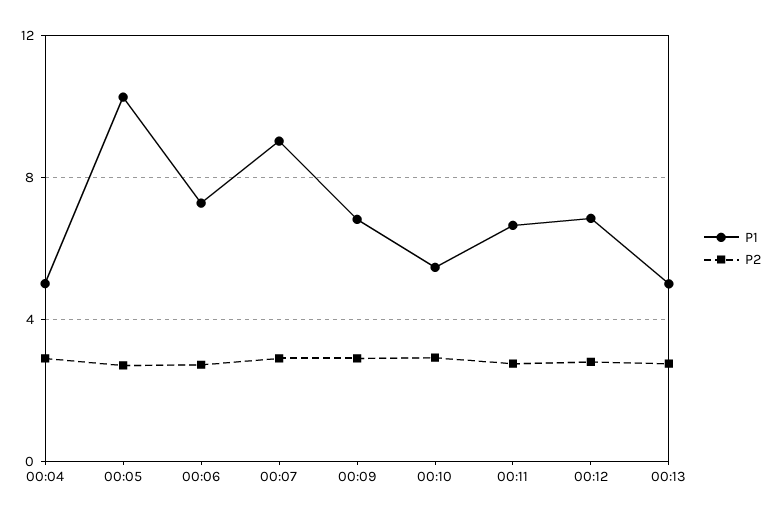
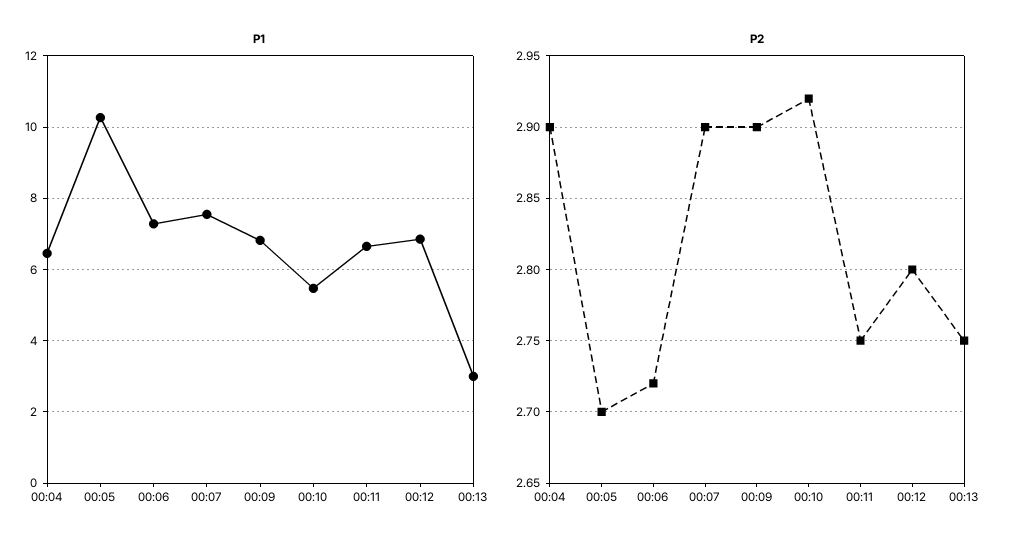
  {
    "P1": {
-     "00:04": 5,
+     "00:04": 6.4,
      "00:05": 10.2,
      "00:06": 7.2,
-     "00:07": 9,
+     "00:07": 7.6,
      "00:09": 6.8,
      "00:10": 5.4,
      "00:11": 6.6,
      "00:12": 6.8,
-     "00:13": 5
+     "00:13": 3
    },
    "P2": {
      "00:04": 2.9,
      "00:05": 2.7,
      "00:06": 2.72,
      "00:07": 2.9,
      "00:09": 2.9,
      "00:10": 2.92,
      "00:11": 2.75,
      "00:12": 2.8,
      "00:13": 2.75
    }
  }

